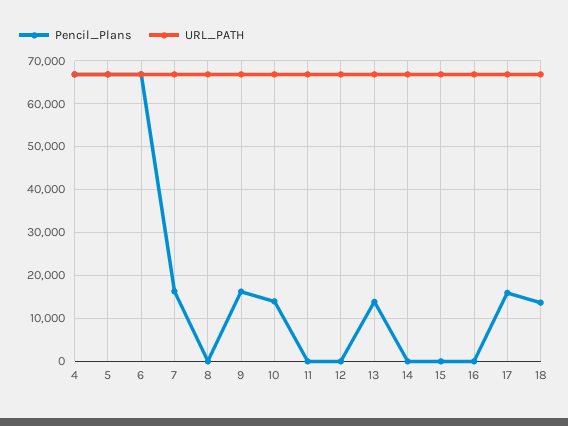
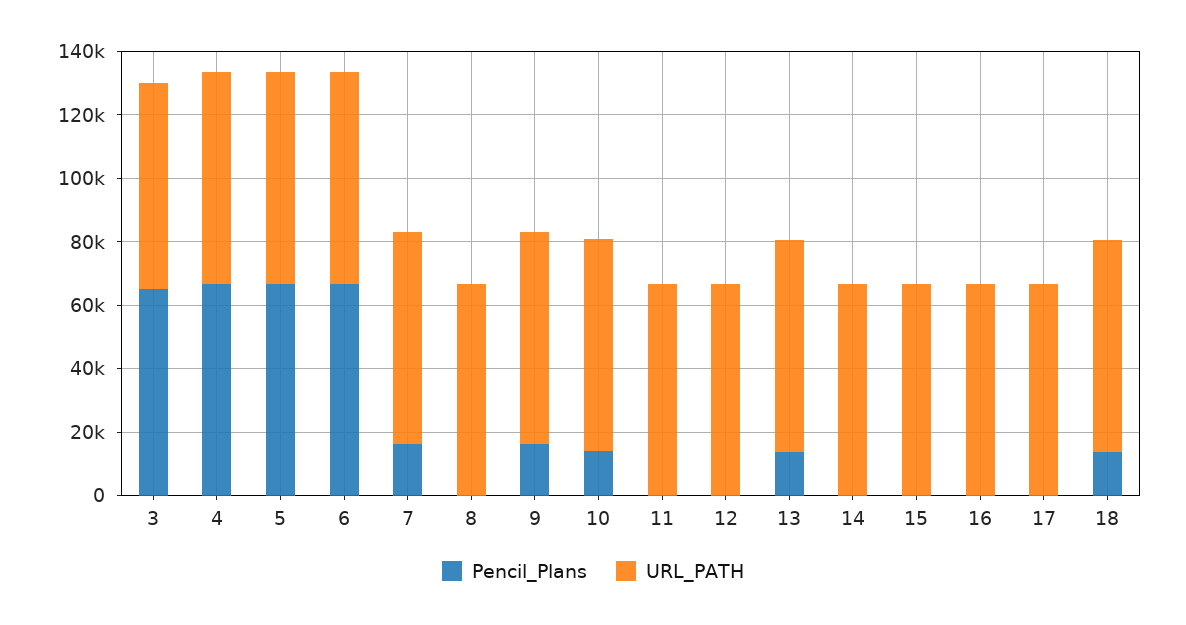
  {
    "Pencil_Plans": {
      "4": 66000,
      "5": 66000,
      "6": 66000,
      "7": 16000,
      "8": 0,
      "9": 16000,
      "10": 14000,
      "11": 0,
      "12": 0,
      "13": 14000,
      "14": 0,
      "15": 0,
      "16": 0,
-     "17": 16000,
+     "17": 0,
-     "18": 14000
+     "18": 14000,
+     "3": 65000
    },
    "URL_PATH": {
      "4": 66000,
      "5": 66000,
      "6": 66000,
      "7": 66000,
      "8": 66000,
      "9": 66000,
      "10": 66000,
      "11": 66000,
      "12": 66000,
      "13": 66000,
      "14": 66000,
      "15": 66000,
      "16": 66000,
      "17": 66000,
-     "18": 66000
+     "18": 66000,
+     "3": 65000
    }
  }

